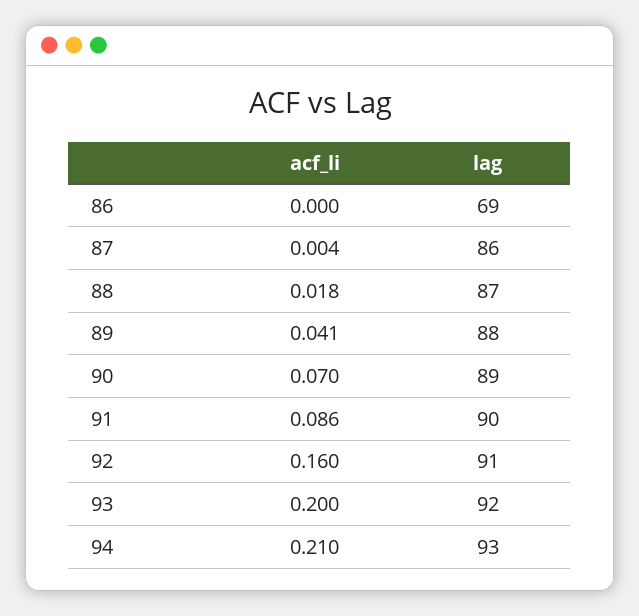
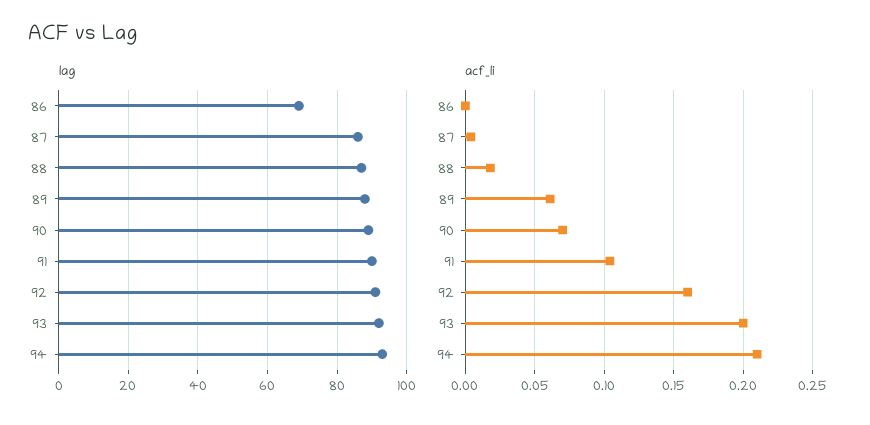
  {
    "acf_li": {
      "86": 0,
      "87": 0.004,
      "88": 0.018,
-     "89": 0.041,
+     "89": 0.06,
      "90": 0.07,
-     "91": 0.086,
+     "91": 0.105,
      "92": 0.16,
      "93": 0.2,
      "94": 0.21
    },
    "lag": {
      "86": 69,
      "87": 86,
      "88": 87,
      "89": 88,
      "90": 89,
      "91": 90,
      "92": 91,
      "93": 92,
      "94": 93
    }
  }

